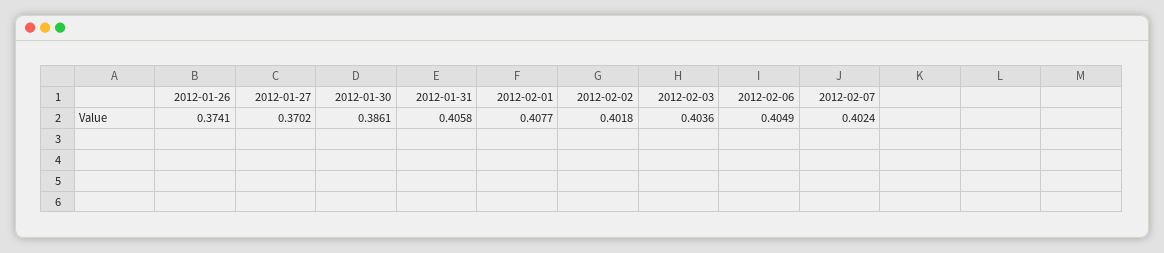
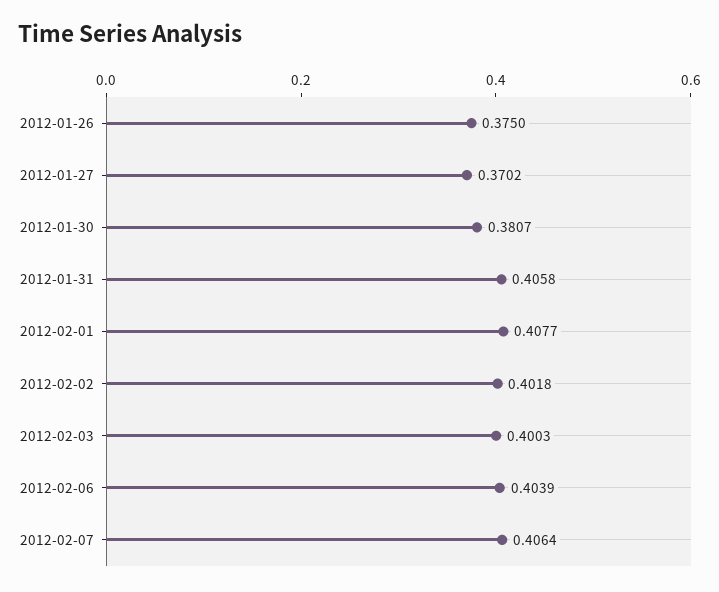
  {
-   "2012-01-26": 0.3741,
+   "2012-01-26": 0.375,
    "2012-01-27": 0.3702,
-   "2012-01-30": 0.3861,
+   "2012-01-30": 0.3807,
    "2012-01-31": 0.4058,
    "2012-02-01": 0.4077,
    "2012-02-02": 0.4018,
-   "2012-02-03": 0.4036,
+   "2012-02-03": 0.4003,
-   "2012-02-06": 0.4049,
+   "2012-02-06": 0.4039,
-   "2012-02-07": 0.4024
+   "2012-02-07": 0.4064
  }

